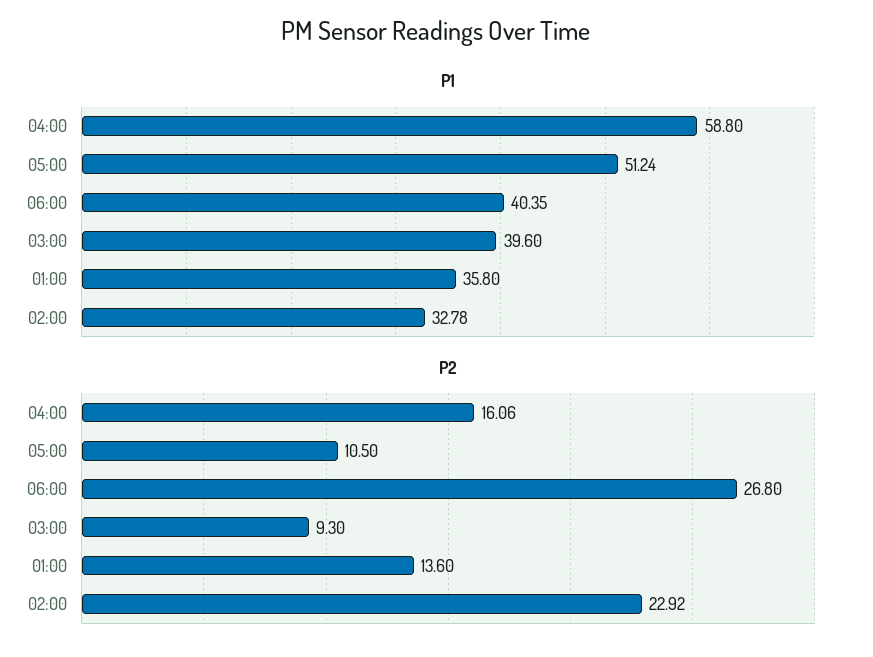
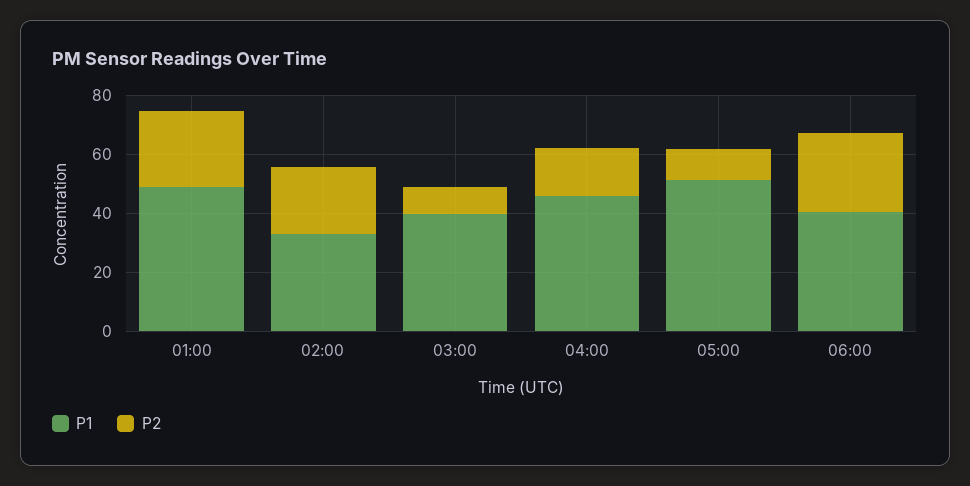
  {
    "P1": {
-     "04:00": 58.8,
+     "04:00": 45,
      "05:00": 51.24,
      "06:00": 40.35,
      "03:00": 39.6,
-     "01:00": 35.8,
+     "01:00": 50,
      "02:00": 32.78
    },
    "P2": {
      "04:00": 16.06,
      "05:00": 10.5,
      "06:00": 26.8,
      "03:00": 9.3,
-     "01:00": 13.6,
+     "01:00": 25,
      "02:00": 22.92
    }
  }

